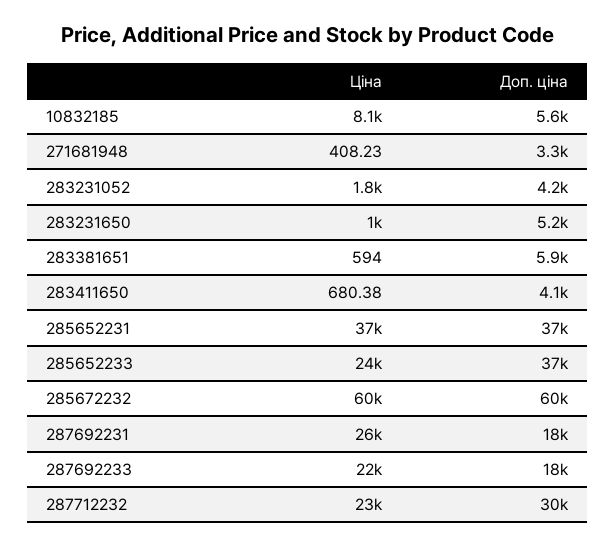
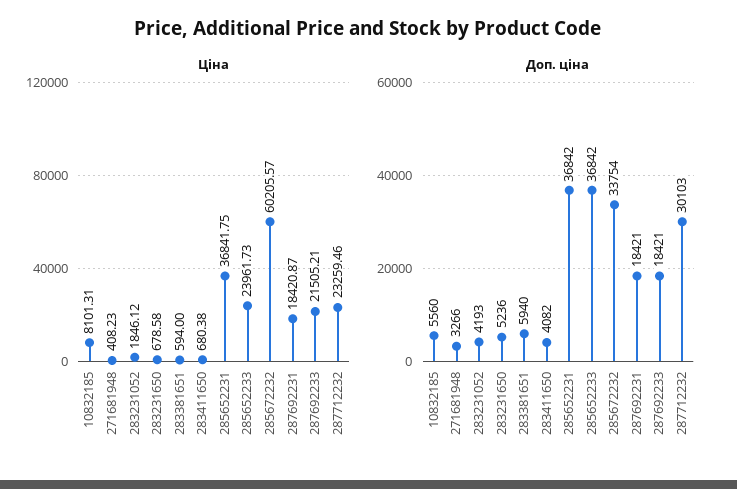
  {
    "Ціна": {
      "10832185": 8101.31,
      "271681948": 408.23,
      "283231052": 1846.12,
-     "283231650": 1000,
+     "283231650": 678.58,
      "283381651": 594,
      "283411650": 680.38,
      "285652231": 36841.75,
      "285652233": 23961.73,
      "285672232": 60205.57,
-     "287692231": 26000,
+     "287692231": 18420.87,
      "287692233": 21505.21,
      "287712232": 23259.46
    },
    "Доп. ціна": {
      "10832185": 5560,
      "271681948": 3266,
      "283231052": 4193,
      "283231650": 5236,
      "283381651": 5940,
      "283411650": 4082,
      "285652231": 36842,
      "285652233": 36842,
-     "285672232": 60000,
+     "285672232": 33754,
      "287692231": 18421,
      "287692233": 18421,
      "287712232": 30103
    }
  }

